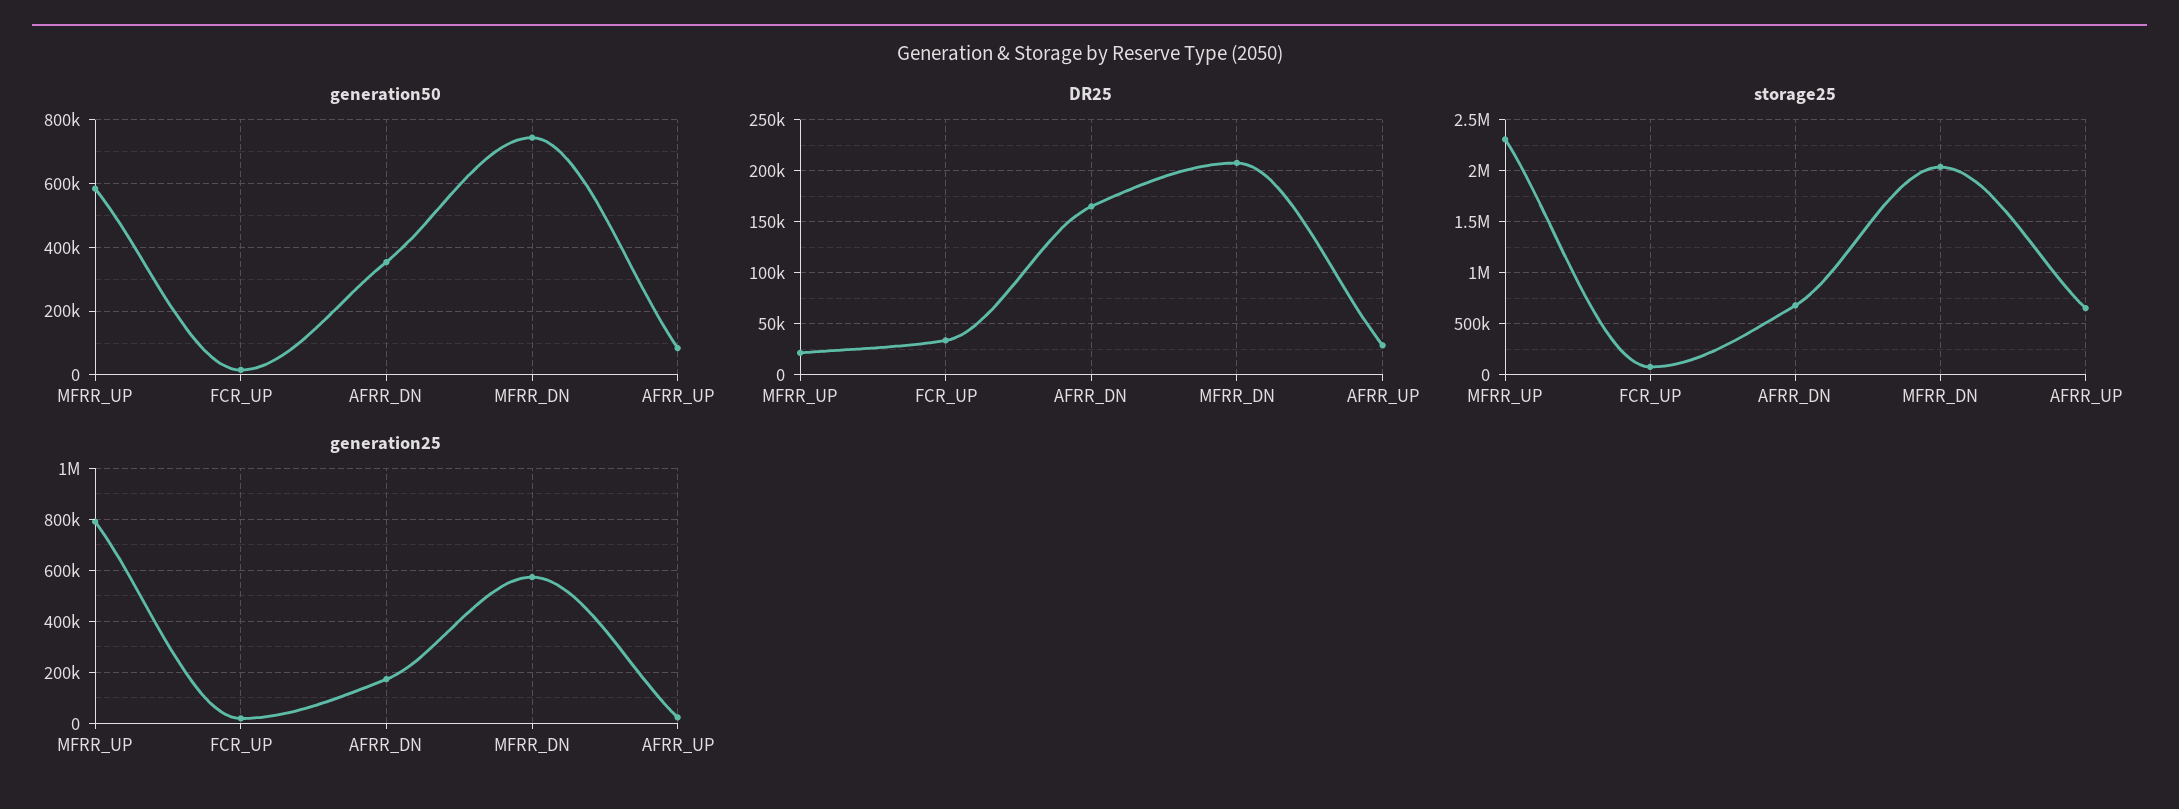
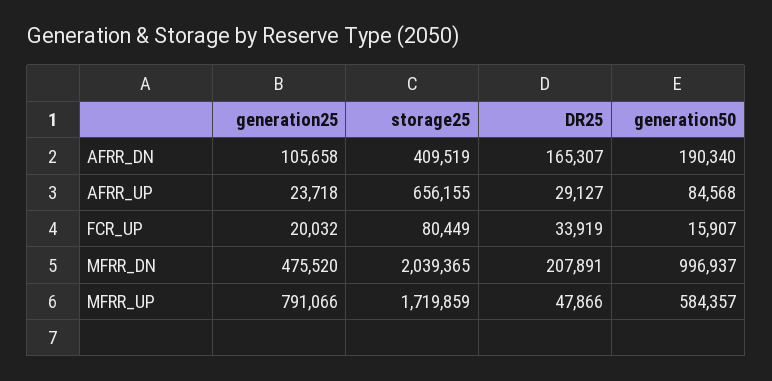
  {
    "generation50": {
      "MFRR_UP": 584357,
      "FCR_UP": 15907,
-     "AFRR_DN": 360000,
+     "AFRR_DN": 190340,
-     "MFRR_DN": 740000,
+     "MFRR_DN": 996937,
      "AFRR_UP": 84568
    },
    "DR25": {
-     "MFRR_UP": 20000,
+     "MFRR_UP": 47866,
      "FCR_UP": 33919,
      "AFRR_DN": 165307,
      "MFRR_DN": 207891,
      "AFRR_UP": 29127
    },
    "storage25": {
-     "MFRR_UP": 2300000,
+     "MFRR_UP": 1719859,
      "FCR_UP": 80449,
-     "AFRR_DN": 700000,
+     "AFRR_DN": 409519,
      "MFRR_DN": 2039365,
      "AFRR_UP": 656155
    },
    "generation25": {
      "MFRR_UP": 791066,
      "FCR_UP": 20032,
-     "AFRR_DN": 175000,
+     "AFRR_DN": 105658,
-     "MFRR_DN": 575000,
+     "MFRR_DN": 475520,
      "AFRR_UP": 23718
    }
  }

